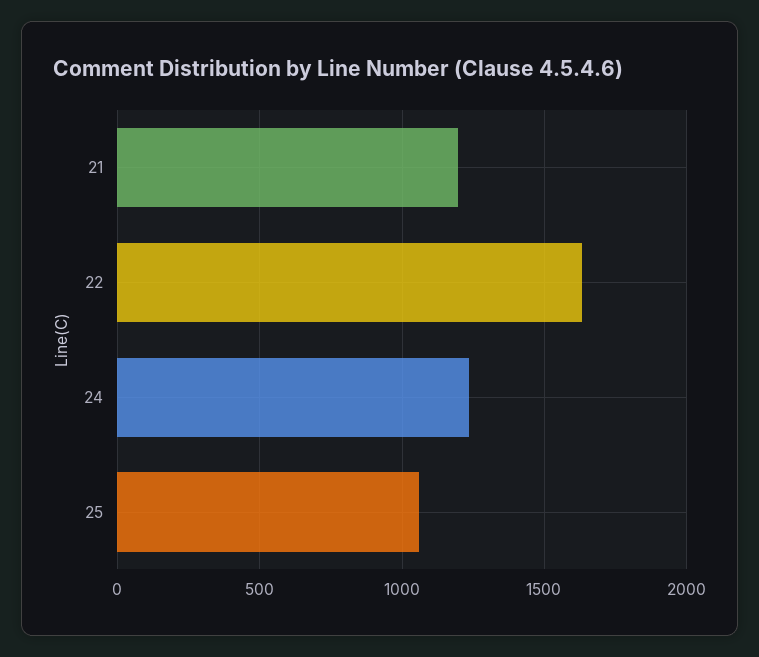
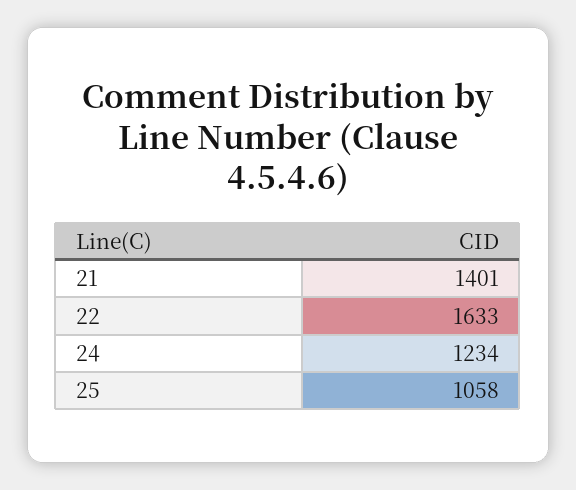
  {
-   "21": 1200,
+   "21": 1401,
    "22": 1633,
    "24": 1234,
    "25": 1058
  }

